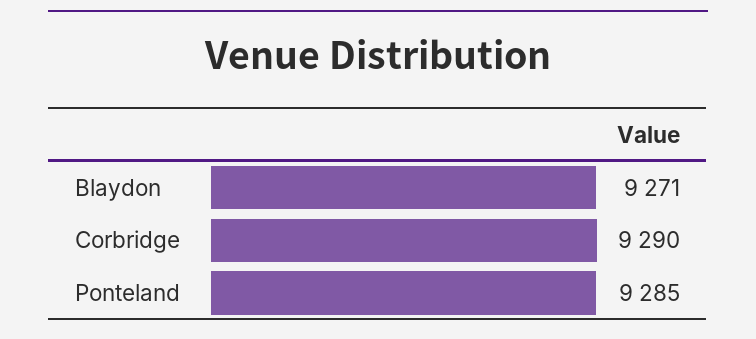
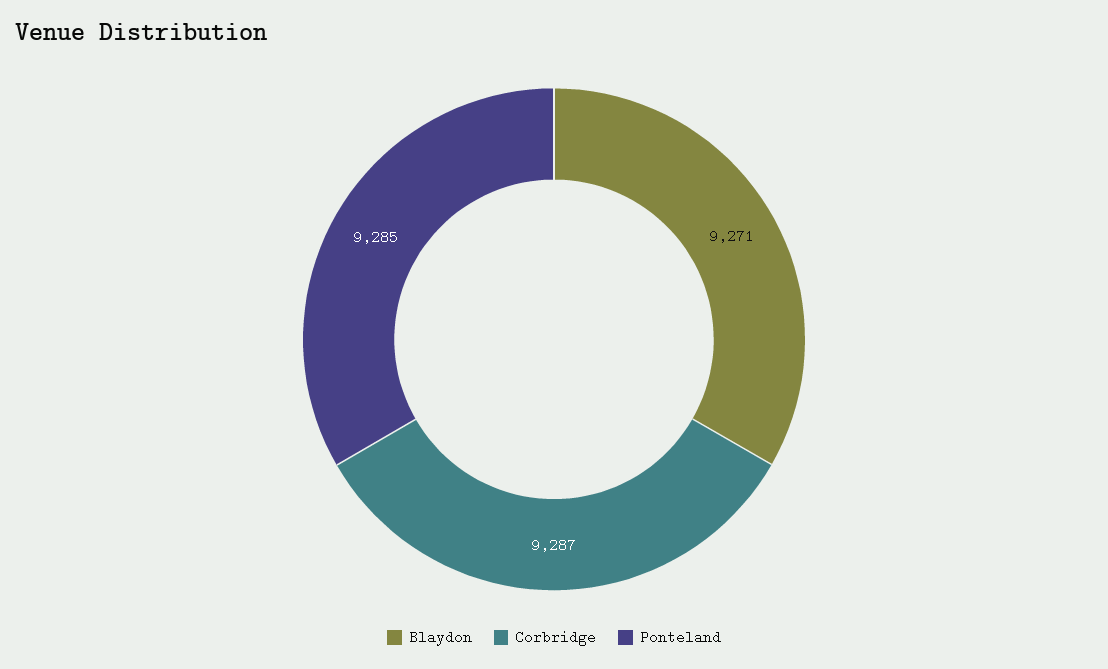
  {
    "Blaydon": 9271,
-   "Corbridge": 9290,
+   "Corbridge": 9287,
    "Ponteland": 9285
  }

